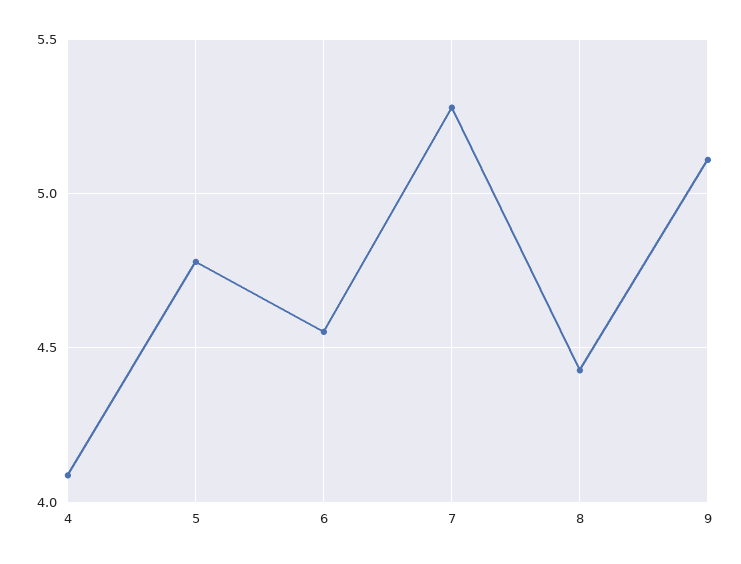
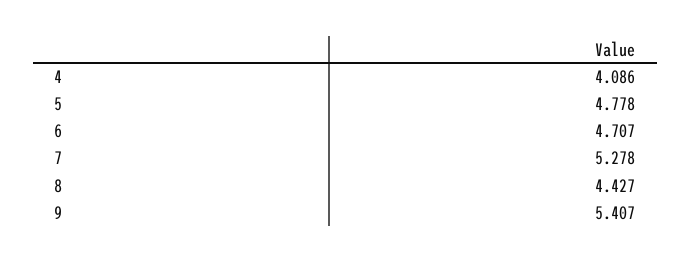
  {
    "4": 4.086,
    "5": 4.778,
-   "6": 4.55,
+   "6": 4.707,
    "7": 5.278,
    "8": 4.427,
-   "9": 5.1
+   "9": 5.407
  }

